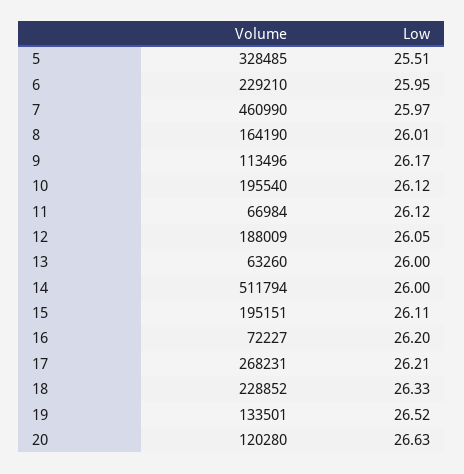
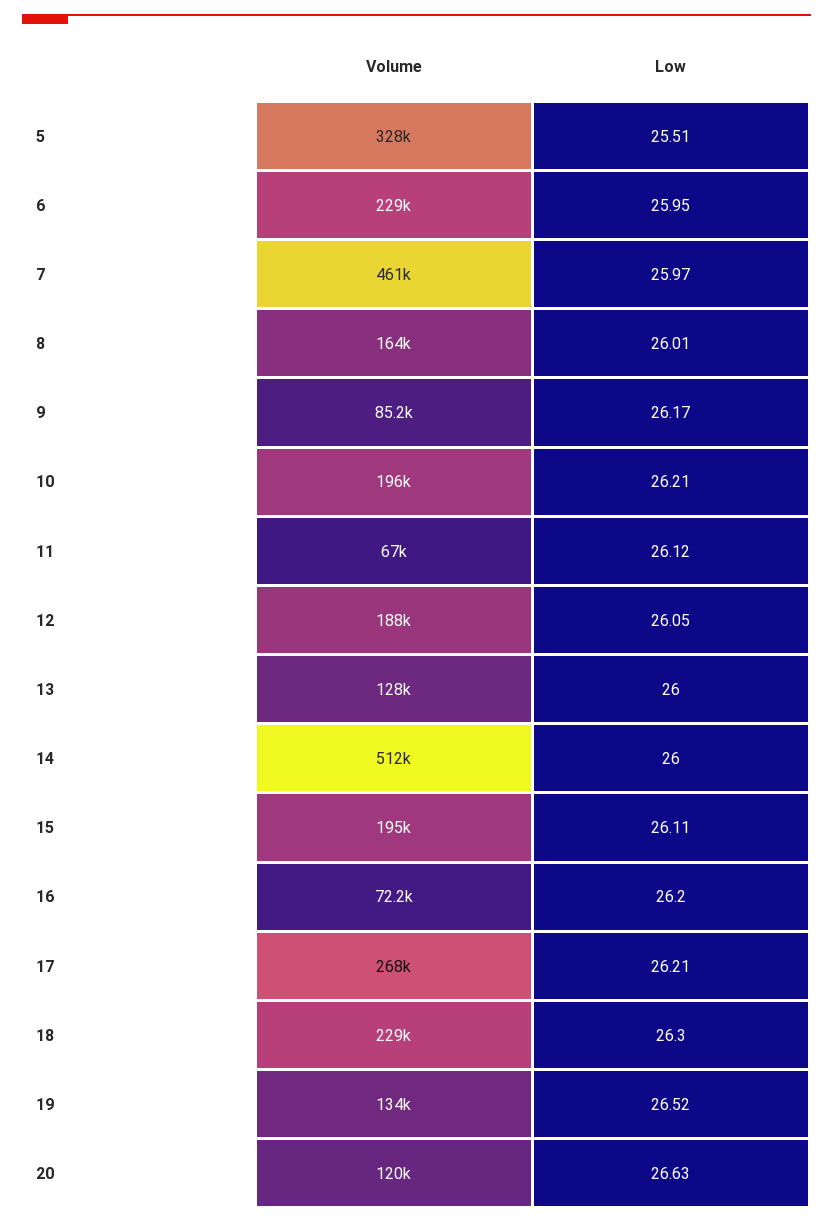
  {
    "Volume": {
      "5": 328485,
      "6": 229210,
      "7": 460990,
      "8": 164190,
-     "9": 113496,
+     "9": 85200,
      "10": 195540,
      "11": 66984,
      "12": 188009,
-     "13": 63260,
+     "13": 128000,
      "14": 511794,
      "15": 195151,
      "16": 72227,
      "17": 268231,
      "18": 228852,
      "19": 133501,
      "20": 120280
    },
    "Low": {
      "5": 25.51,
      "6": 25.95,
      "7": 25.97,
      "8": 26.01,
      "9": 26.17,
-     "10": 26.12,
+     "10": 26.21,
      "11": 26.12,
      "12": 26.05,
      "13": 26,
      "14": 26,
      "15": 26.11,
      "16": 26.2,
      "17": 26.21,
-     "18": 26.33,
+     "18": 26.3,
      "19": 26.52,
      "20": 26.63
    }
  }

